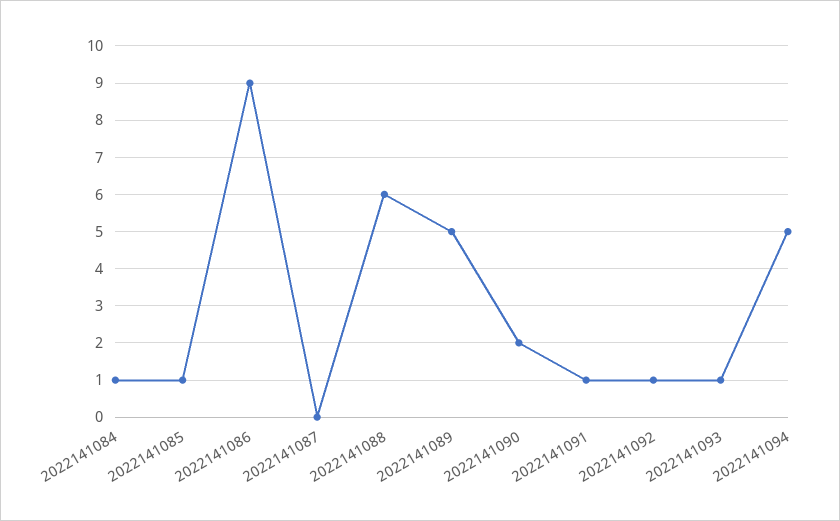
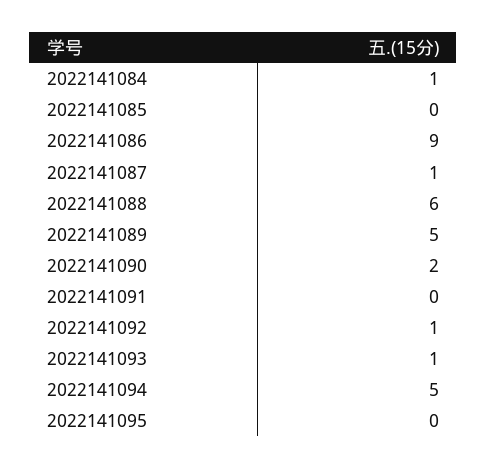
  {
    "2022141084": 1,
-   "2022141085": 1,
+   "2022141085": 0,
    "2022141086": 9,
-   "2022141087": 0,
+   "2022141087": 1,
    "2022141088": 6,
    "2022141089": 5,
    "2022141090": 2,
-   "2022141091": 1,
+   "2022141091": 0,
    "2022141092": 1,
    "2022141093": 1,
-   "2022141094": 5
+   "2022141094": 5,
+   "2022141095": 0
  }

